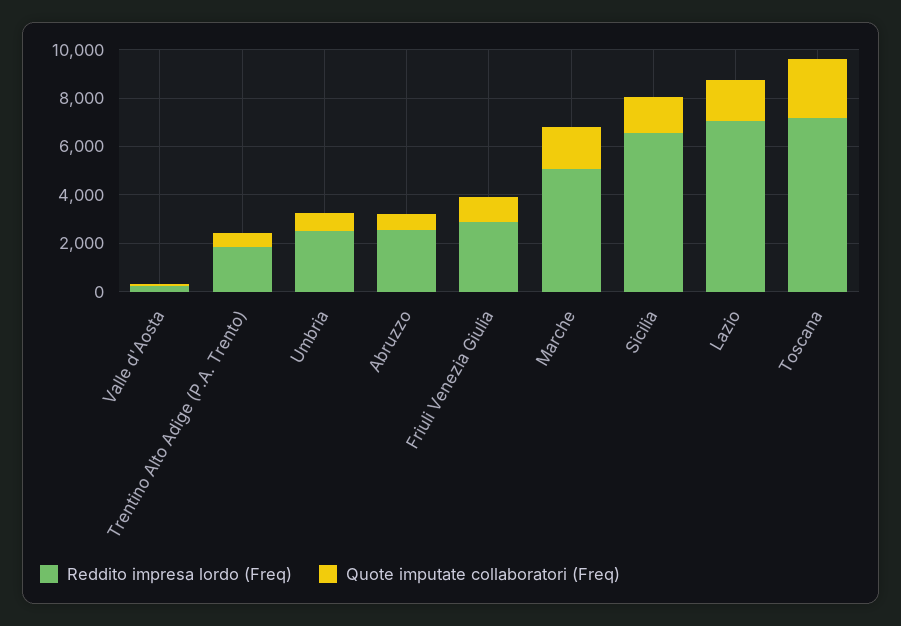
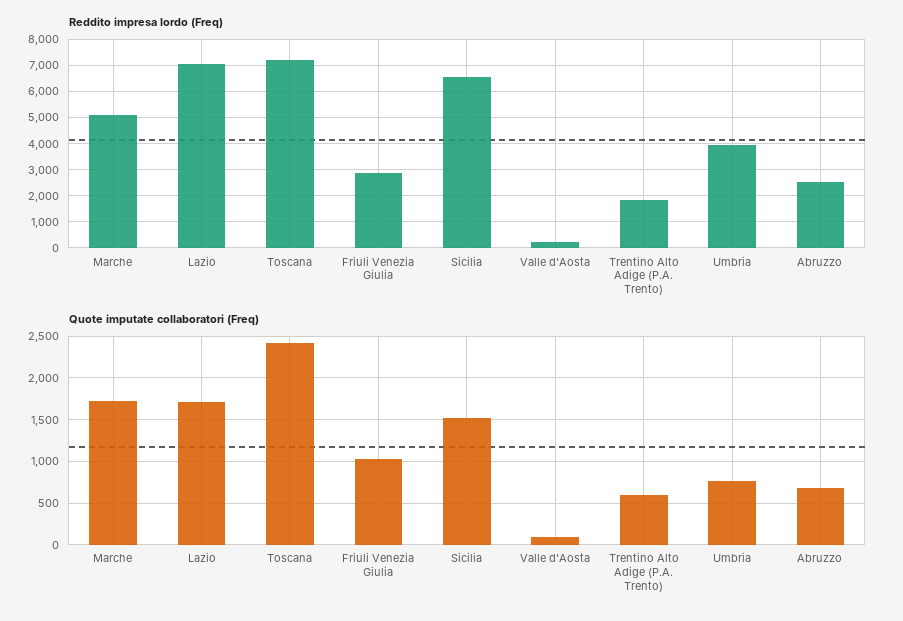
  {
    "Reddito impresa lordo (Freq)": {
      "Valle d'Aosta": 250,
      "Trentino Alto Adige (P.A. Trento)": 1750,
-     "Umbria": 2500,
+     "Umbria": 4000,
      "Abruzzo": 2500,
      "Friuli Venezia Giulia": 2750,
      "Marche": 5000,
      "Sicilia": 6500,
      "Lazio": 7000,
      "Toscana": 7250
    },
    "Quote imputate collaboratori (Freq)": {
      "Valle d'Aosta": 100,
      "Trentino Alto Adige (P.A. Trento)": 600,
      "Umbria": 800,
      "Abruzzo": 700,
      "Friuli Venezia Giulia": 1000,
      "Marche": 1700,
      "Sicilia": 1500,
      "Lazio": 1700,
      "Toscana": 2400
    }
  }

